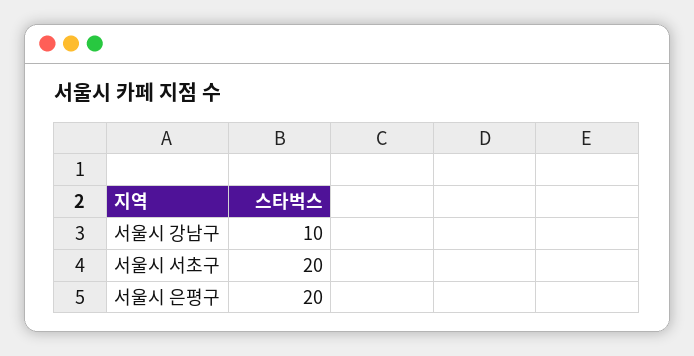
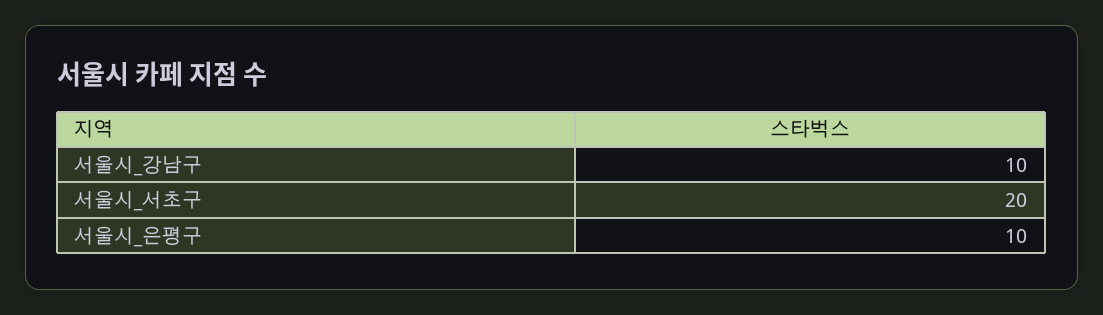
  {
    "서울시 강남구": 10,
    "서울시 서초구": 20,
-   "서울시 은평구": 20
+   "서울시 은평구": 10
  }

